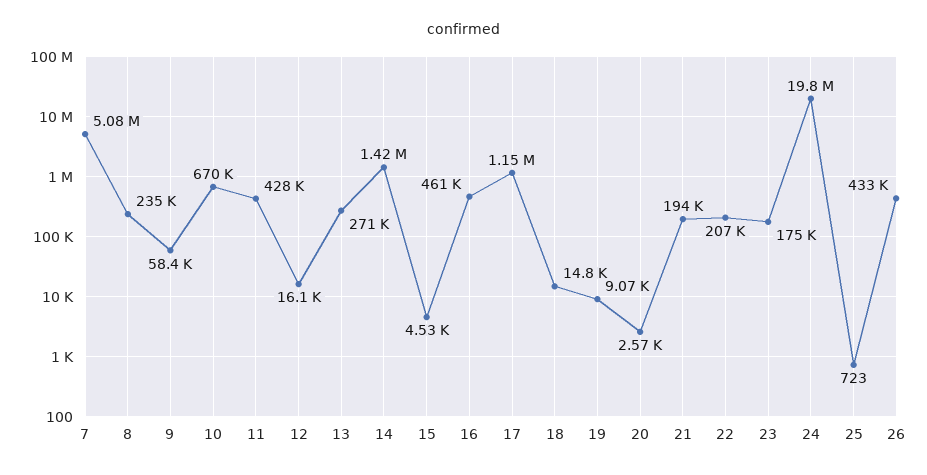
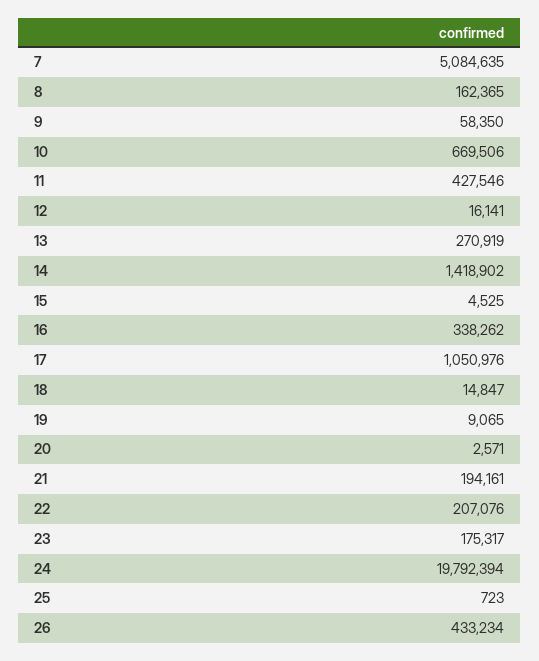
  {
    "7": 5084635,
-   "8": 235000,
+   "8": 162365,
    "9": 58350,
    "10": 669506,
    "11": 427546,
    "12": 16141,
    "13": 270919,
    "14": 1418902,
    "15": 4525,
-   "16": 461000,
+   "16": 338262,
-   "17": 1150000,
+   "17": 1050976,
    "18": 14847,
    "19": 9065,
    "20": 2571,
    "21": 194161,
    "22": 207076,
    "23": 175317,
    "24": 19792394,
    "25": 723,
    "26": 433234
  }

